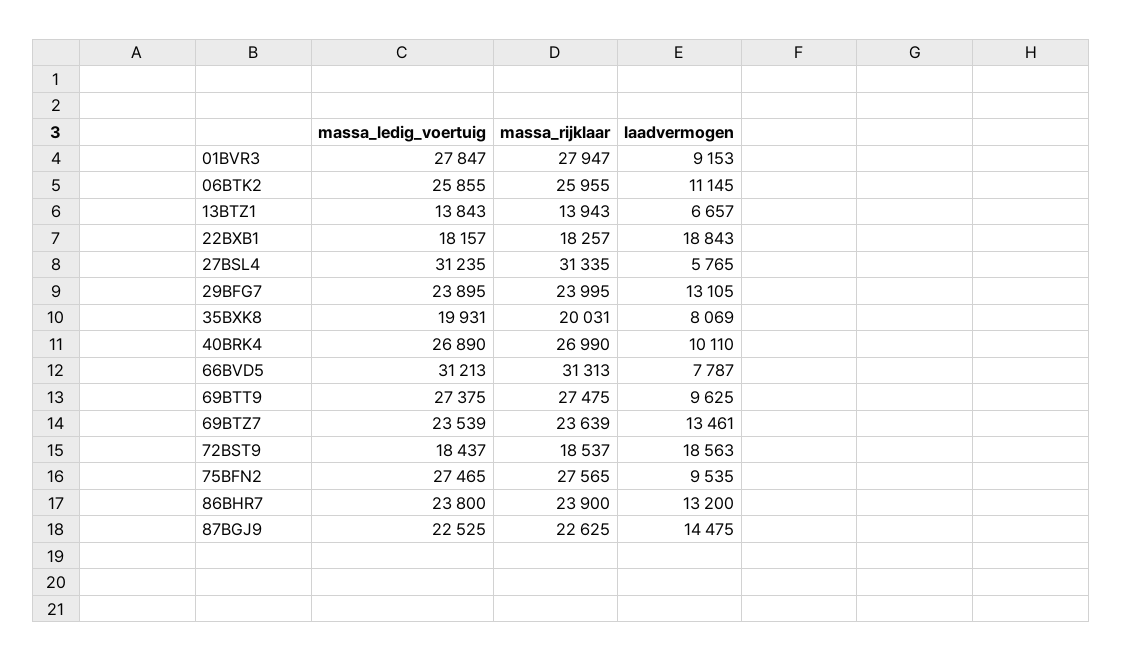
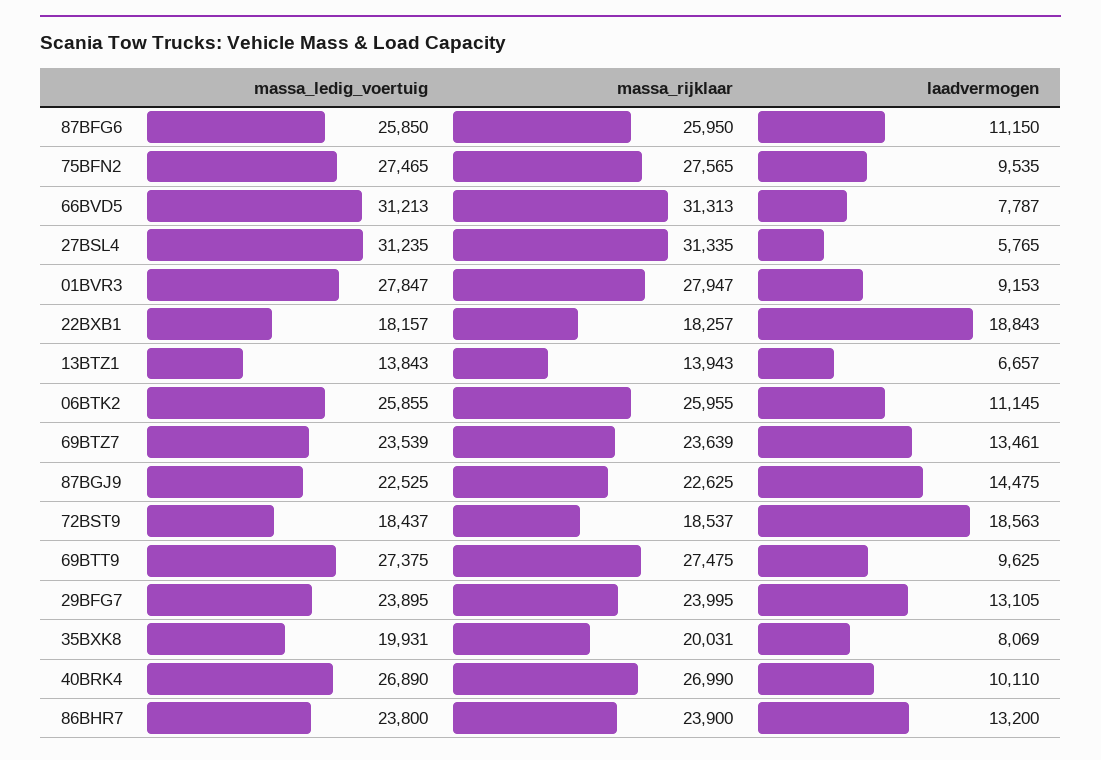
  {
    "massa_ledig_voertuig": {
      "01BVR3": 27847,
      "06BTK2": 25855,
      "13BTZ1": 13843,
      "22BXB1": 18157,
      "27BSL4": 31235,
      "29BFG7": 23895,
      "35BXK8": 19931,
      "40BRK4": 26890,
      "66BVD5": 31213,
      "69BTT9": 27375,
      "69BTZ7": 23539,
      "72BST9": 18437,
      "75BFN2": 27465,
      "86BHR7": 23800,
-     "87BGJ9": 22525
+     "87BGJ9": 22525,
+     "87BFG6": 25850
    },
    "massa_rijklaar": {
      "01BVR3": 27947,
      "06BTK2": 25955,
      "13BTZ1": 13943,
      "22BXB1": 18257,
      "27BSL4": 31335,
      "29BFG7": 23995,
      "35BXK8": 20031,
      "40BRK4": 26990,
      "66BVD5": 31313,
      "69BTT9": 27475,
      "69BTZ7": 23639,
      "72BST9": 18537,
      "75BFN2": 27565,
      "86BHR7": 23900,
-     "87BGJ9": 22625
+     "87BGJ9": 22625,
+     "87BFG6": 25950
    },
    "laadvermogen": {
      "01BVR3": 9153,
      "06BTK2": 11145,
      "13BTZ1": 6657,
      "22BXB1": 18843,
      "27BSL4": 5765,
      "29BFG7": 13105,
      "35BXK8": 8069,
      "40BRK4": 10110,
      "66BVD5": 7787,
      "69BTT9": 9625,
      "69BTZ7": 13461,
      "72BST9": 18563,
      "75BFN2": 9535,
      "86BHR7": 13200,
-     "87BGJ9": 14475
+     "87BGJ9": 14475,
+     "87BFG6": 11150
    }
  }

